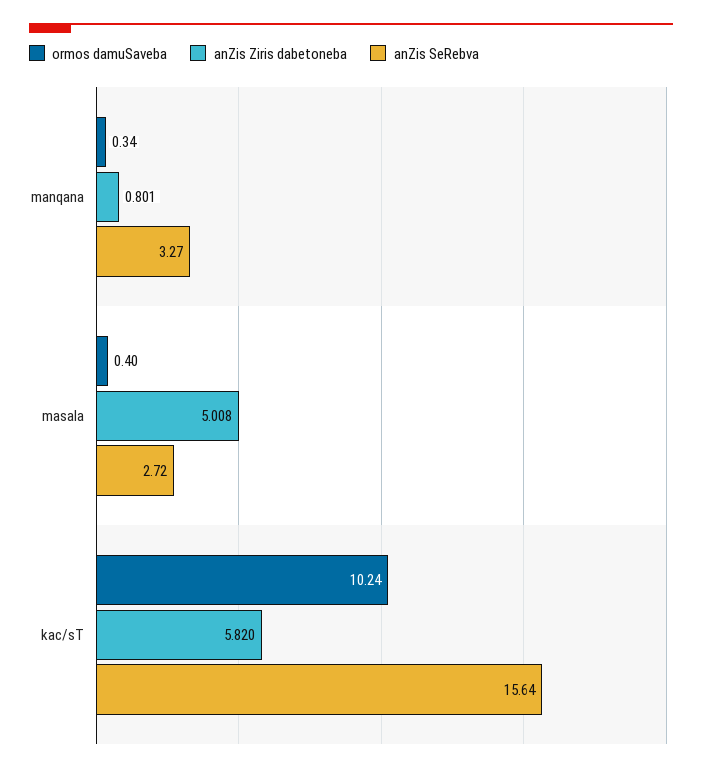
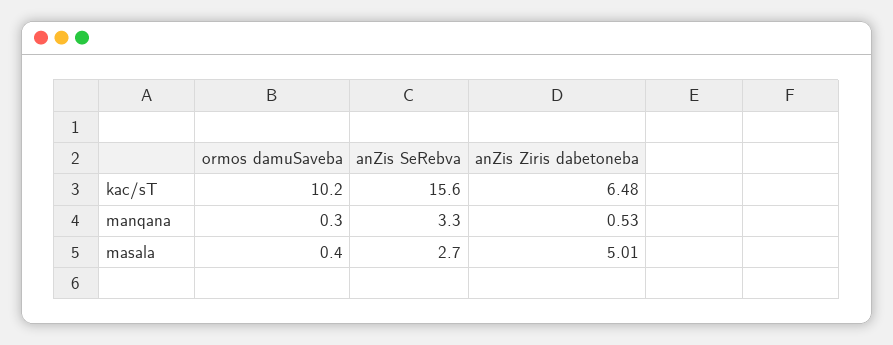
  {
    "ormos damuSaveba": {
      "manqana": 0.34,
      "masala": 0.4,
      "kac/sT": 10.24
    },
    "anZis Ziris dabetoneba": {
-     "manqana": 0.801,
+     "manqana": 0.53,
      "masala": 5.008,
-     "kac/sT": 5.82
+     "kac/sT": 6.48
    },
    "anZis SeRebva": {
      "manqana": 3.27,
      "masala": 2.72,
      "kac/sT": 15.64
    }
  }

